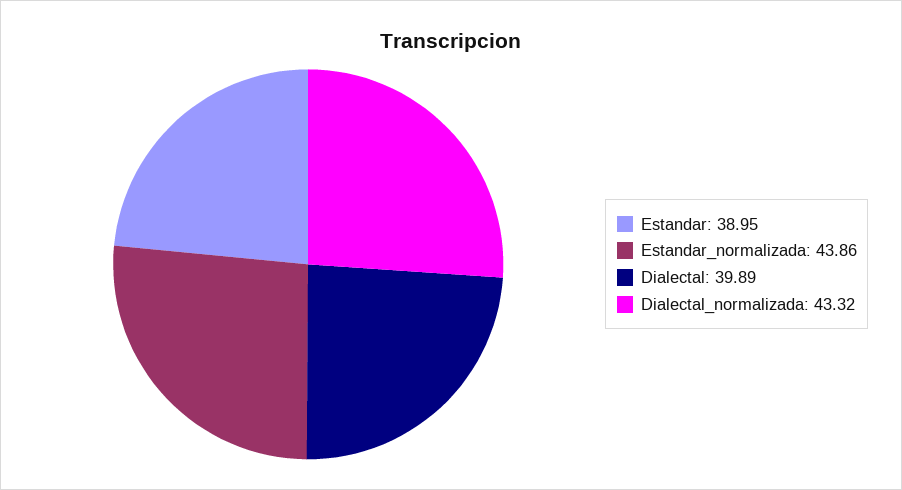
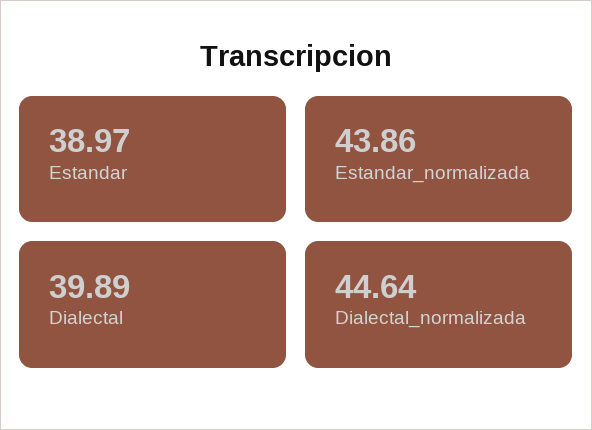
  {
-   "Estandar": 38.95,
+   "Estandar": 38.97,
    "Estandar_normalizada": 43.86,
    "Dialectal": 39.89,
-   "Dialectal_normalizada": 43.32
+   "Dialectal_normalizada": 44.64
  }

